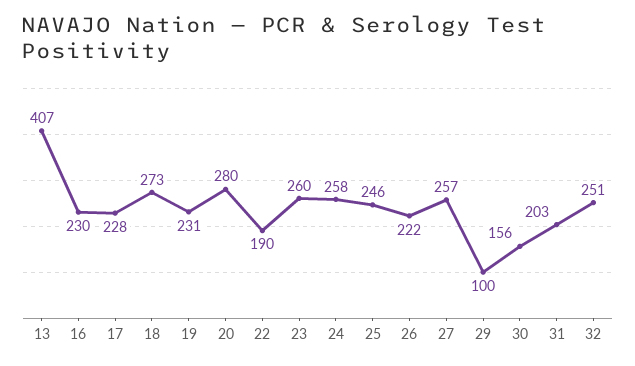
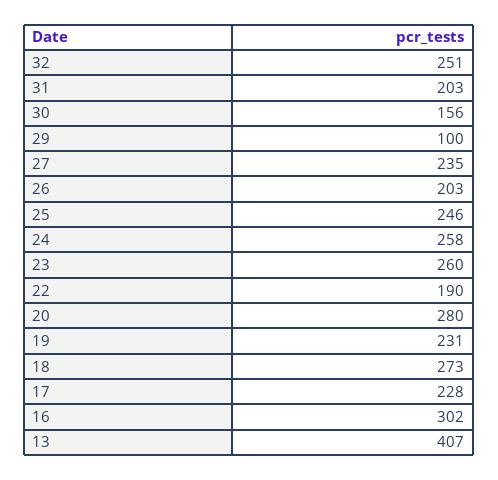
  {
    "13": 407,
-   "16": 230,
+   "16": 302,
    "17": 228,
    "18": 273,
    "19": 231,
    "20": 280,
    "22": 190,
    "23": 260,
    "24": 258,
    "25": 246,
-   "26": 222,
+   "26": 203,
-   "27": 257,
+   "27": 235,
    "29": 100,
    "30": 156,
    "31": 203,
    "32": 251
  }

